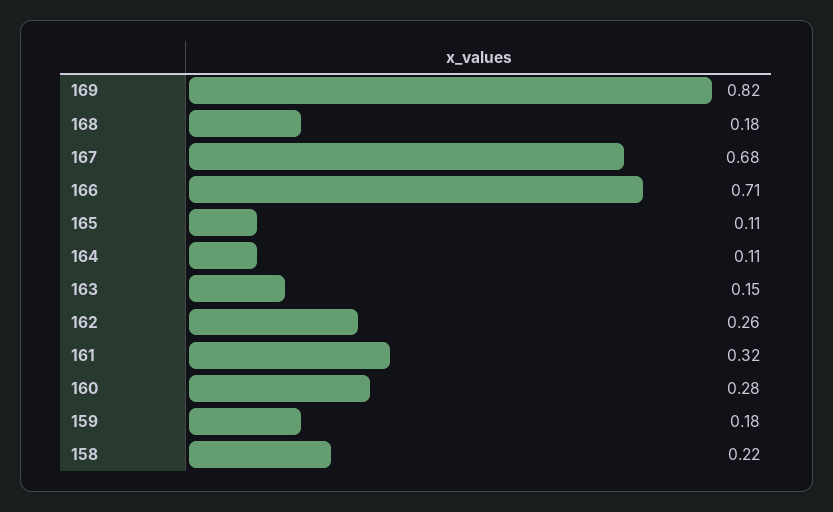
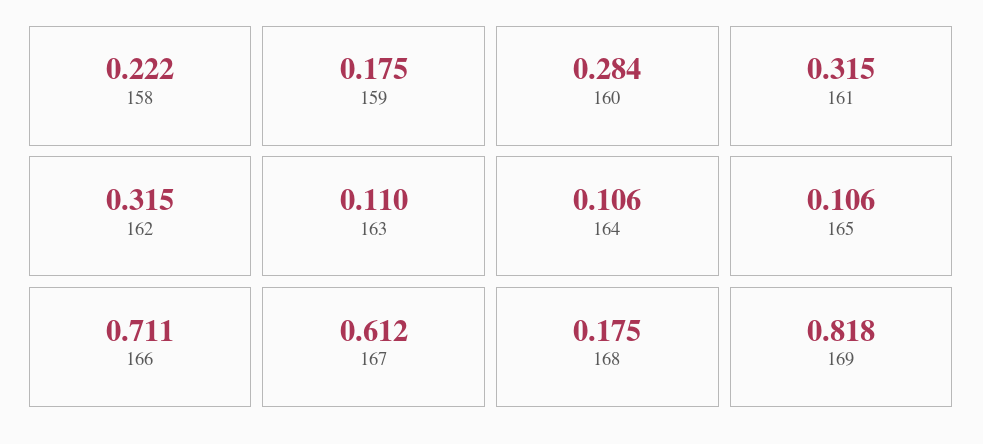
  {
    "169": 0.818,
    "168": 0.175,
-   "167": 0.68,
+   "167": 0.612,
    "166": 0.711,
    "165": 0.106,
    "164": 0.106,
-   "163": 0.15,
+   "163": 0.11,
-   "162": 0.26,
+   "162": 0.315,
    "161": 0.315,
    "160": 0.284,
    "159": 0.175,
    "158": 0.222
  }

